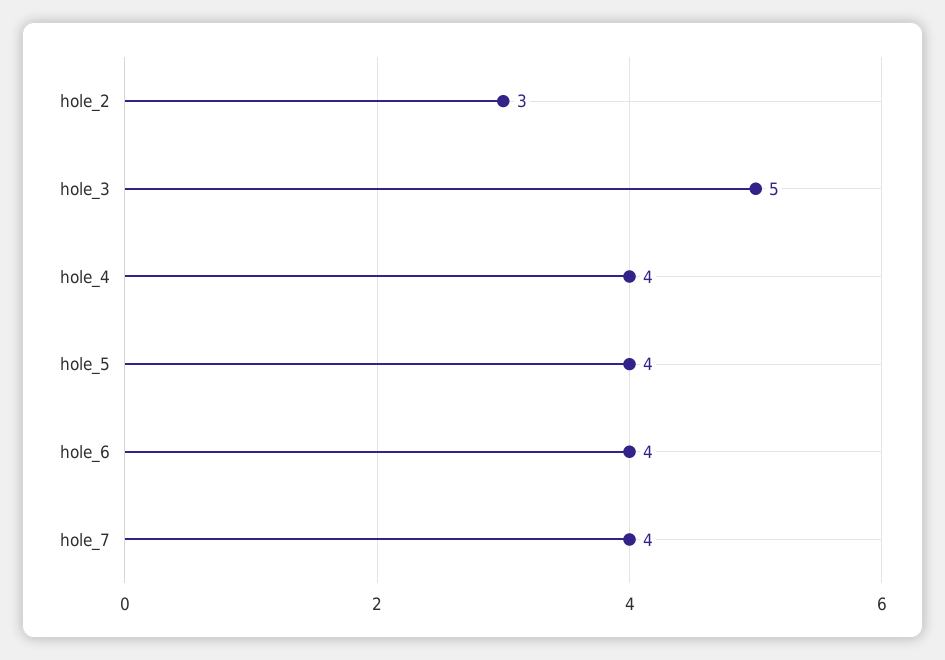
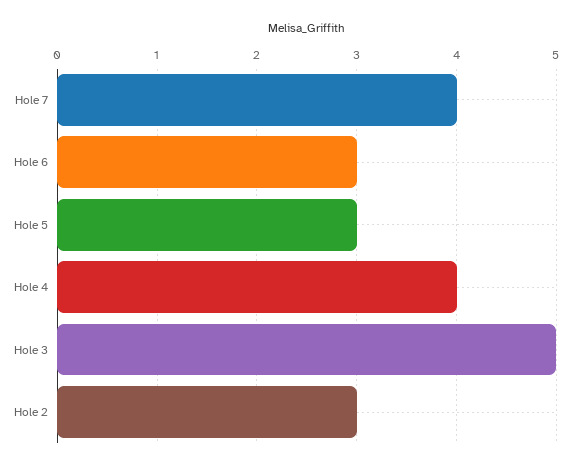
  {
    "hole_2": 3,
    "hole_3": 5,
    "hole_4": 4,
-   "hole_5": 4,
+   "hole_5": 3,
-   "hole_6": 4,
+   "hole_6": 3,
    "hole_7": 4
  }

